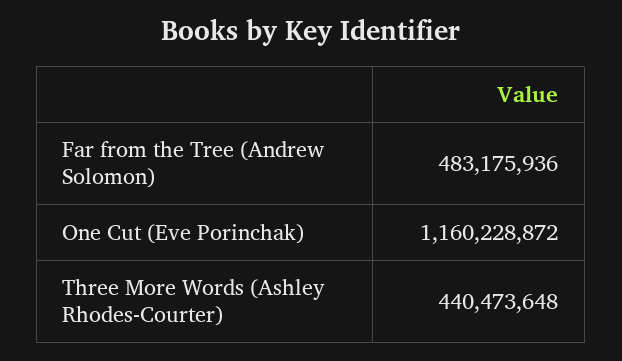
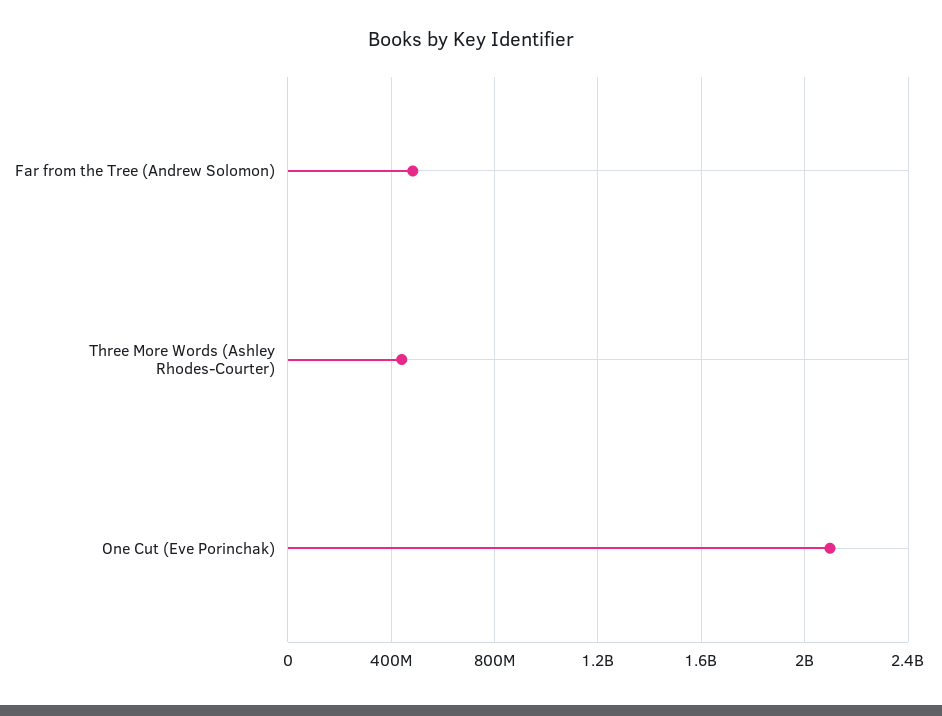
  {
    "Far from the Tree (Andrew Solomon)": 483175936,
-   "One Cut (Eve Porinchak)": 1160228872,
+   "One Cut (Eve Porinchak)": 2100000000,
    "Three More Words (Ashley Rhodes-Courter)": 440473648
  }

